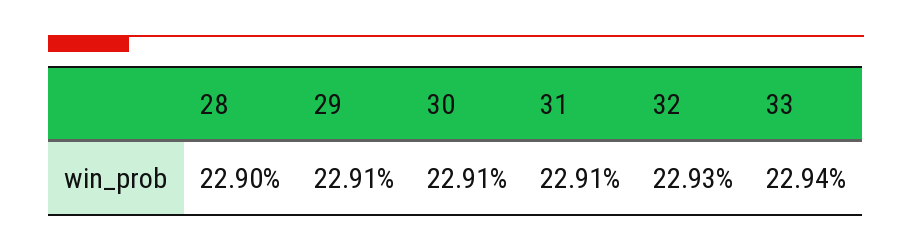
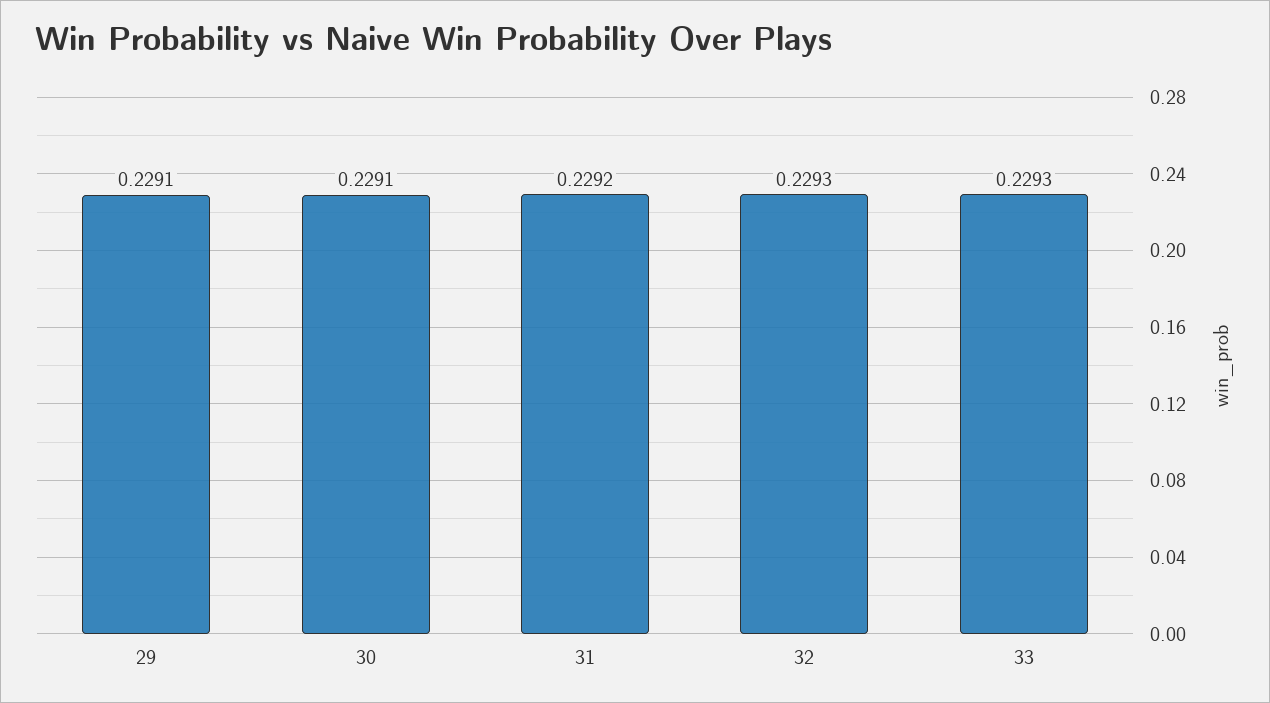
  {
-   "28": 0.229,
    "29": 0.2291,
    "30": 0.2291,
-   "31": 0.2291,
+   "31": 0.2292,
    "32": 0.2293,
-   "33": 0.2294
+   "33": 0.2293
  }

